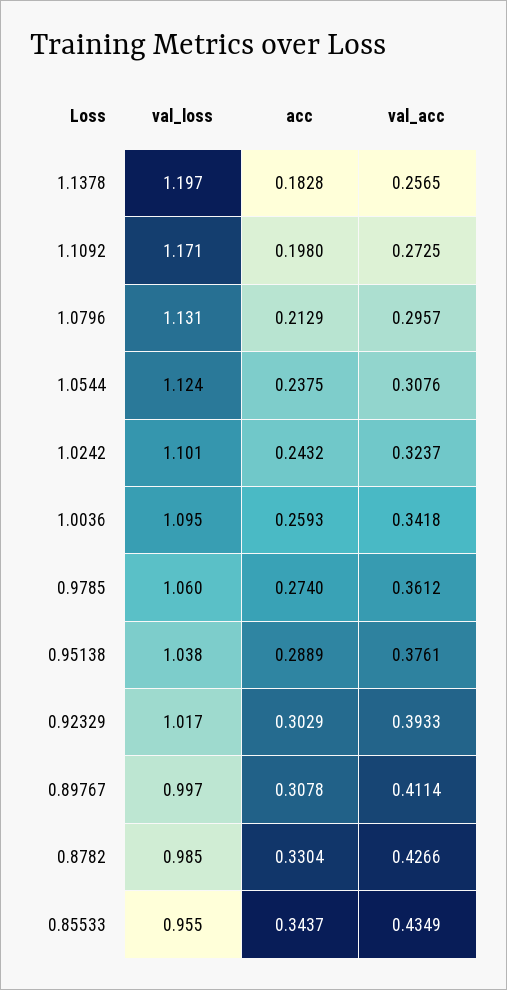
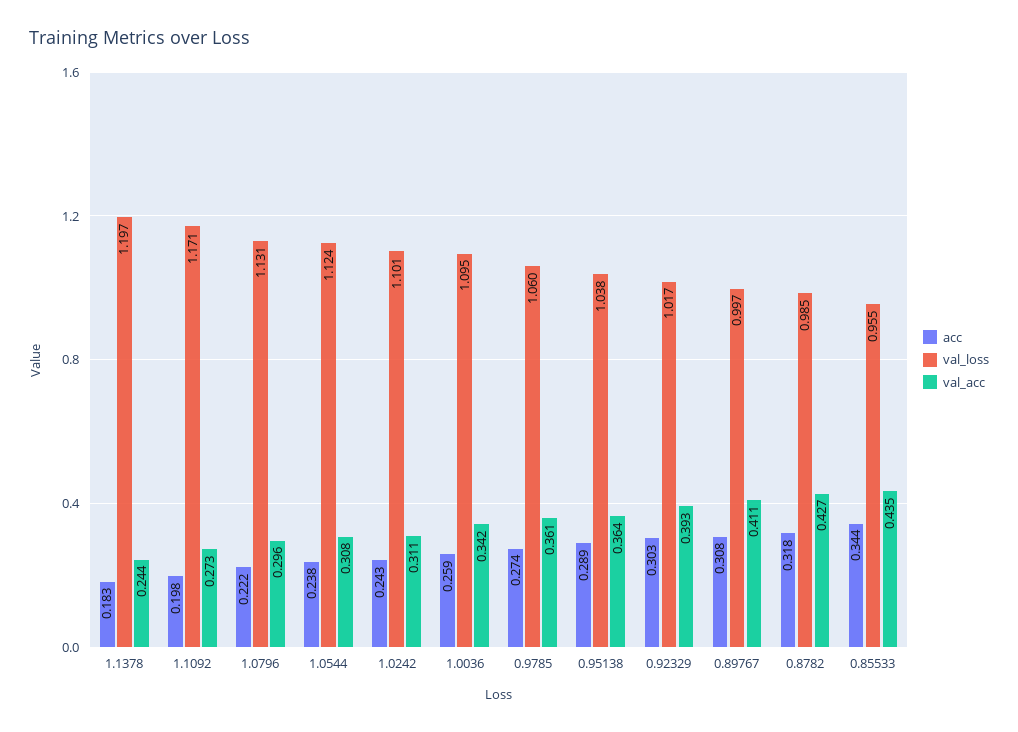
  {
    "val_loss": {
      "1.1378": 1.197,
      "1.1092": 1.171,
      "1.0796": 1.131,
      "1.0544": 1.124,
      "1.0242": 1.101,
      "1.0036": 1.095,
      "0.9785": 1.06,
      "0.95138": 1.038,
      "0.92329": 1.017,
      "0.89767": 0.997,
      "0.8782": 0.985,
      "0.85533": 0.955
    },
    "acc": {
      "1.1378": 0.1828,
      "1.1092": 0.198,
-     "1.0796": 0.2129,
+     "1.0796": 0.222,
      "1.0544": 0.2375,
      "1.0242": 0.2432,
      "1.0036": 0.2593,
      "0.9785": 0.274,
      "0.95138": 0.2889,
      "0.92329": 0.3029,
      "0.89767": 0.3078,
-     "0.8782": 0.3304,
+     "0.8782": 0.318,
      "0.85533": 0.3437
    },
    "val_acc": {
-     "1.1378": 0.2565,
+     "1.1378": 0.244,
      "1.1092": 0.2725,
      "1.0796": 0.2957,
      "1.0544": 0.3076,
-     "1.0242": 0.3237,
+     "1.0242": 0.311,
      "1.0036": 0.3418,
      "0.9785": 0.3612,
-     "0.95138": 0.3761,
+     "0.95138": 0.364,
      "0.92329": 0.3933,
      "0.89767": 0.4114,
      "0.8782": 0.4266,
      "0.85533": 0.4349
    }
  }

